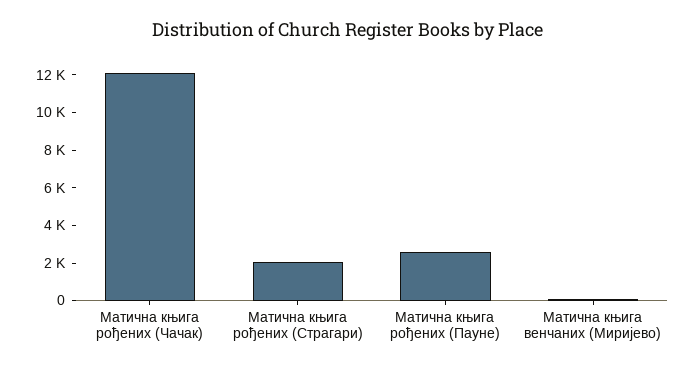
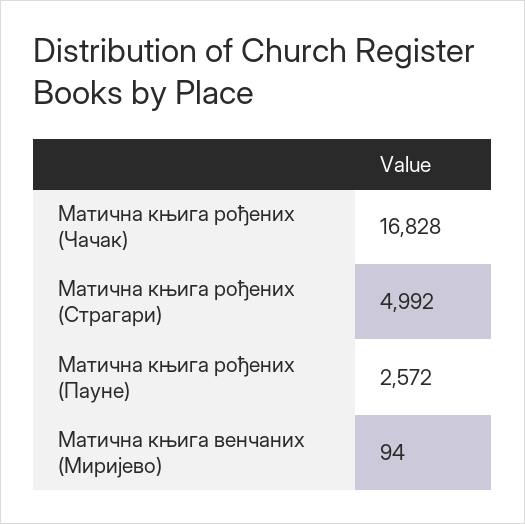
  {
-   "Матична књига рођених (Чачак)": 12000,
+   "Матична књига рођених (Чачак)": 16828,
-   "Матична књига рођених (Страгари)": 2000,
+   "Матична књига рођених (Страгари)": 4992,
    "Матична књига рођених (Пауне)": 2572,
    "Матична књига венчаних (Миријево)": 94
  }

